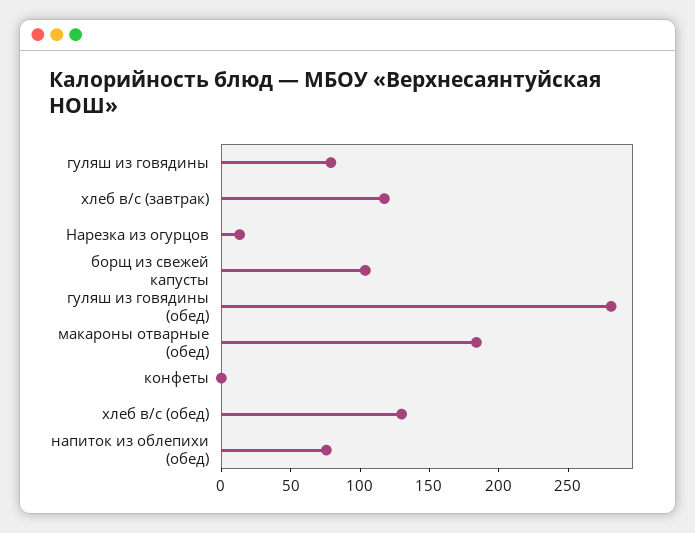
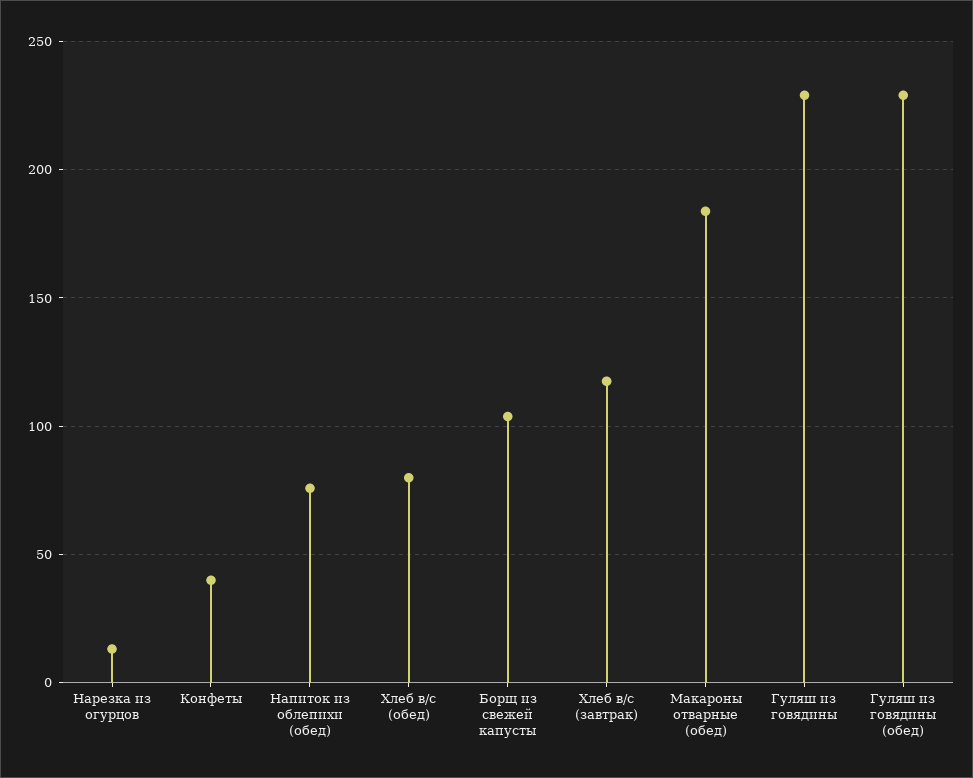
  {
-   "гуляш из говядины": 80,
+   "гуляш из говядины": 230,
    "хлеб в/с (завтрак)": 120,
    "Нарезка из огурцов": 15,
    "борщ из свежей капусты": 105,
-   "гуляш из говядины (обед)": 280,
+   "гуляш из говядины (обед)": 230,
    "макароны отварные (обед)": 185,
-   "конфеты": 0,
+   "конфеты": 40,
-   "хлеб в/с (обед)": 130,
+   "хлеб в/с (обед)": 80,
    "напиток из облепихи (обед)": 75
  }

